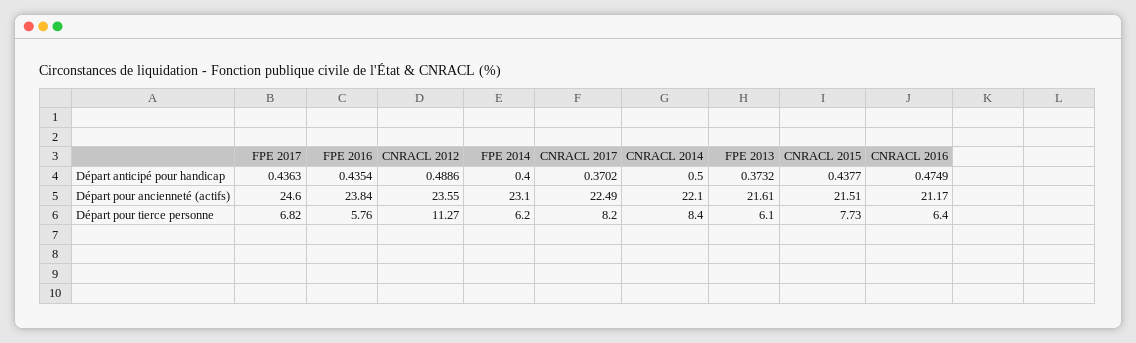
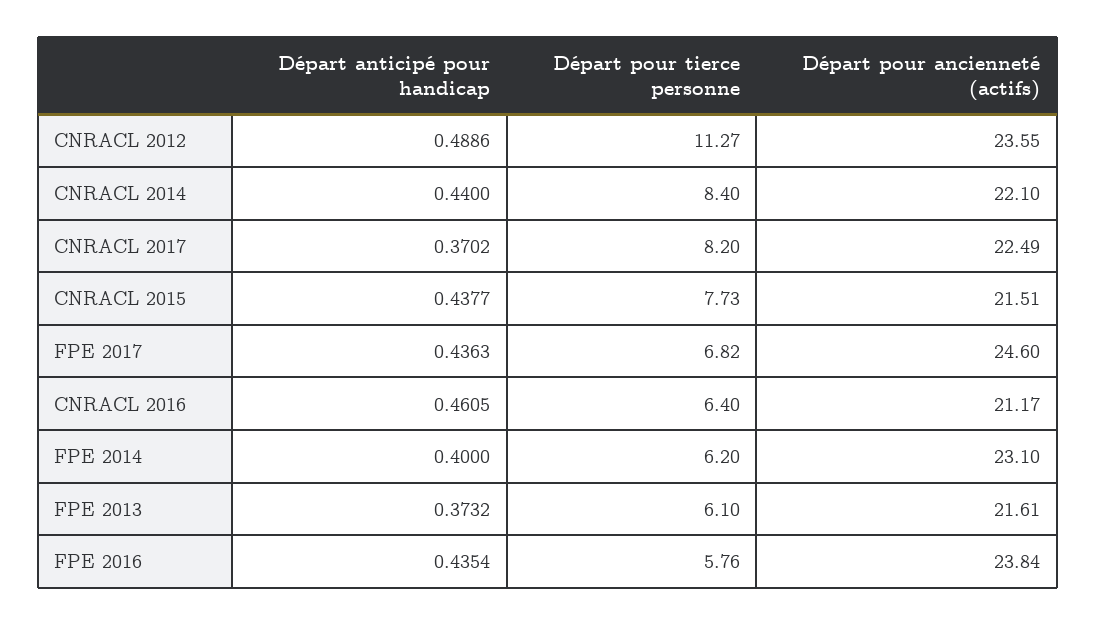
  {
    "FPE 2017": {
      "Départ anticipé pour handicap": 0.4363,
      "Départ pour ancienneté (actifs)": 24.6,
      "Départ pour tierce personne": 6.82
    },
    "FPE 2016": {
      "Départ anticipé pour handicap": 0.4354,
      "Départ pour ancienneté (actifs)": 23.84,
      "Départ pour tierce personne": 5.76
    },
    "CNRACL 2012": {
      "Départ anticipé pour handicap": 0.4886,
      "Départ pour ancienneté (actifs)": 23.55,
      "Départ pour tierce personne": 11.27
    },
    "FPE 2014": {
      "Départ anticipé pour handicap": 0.4,
      "Départ pour ancienneté (actifs)": 23.1,
      "Départ pour tierce personne": 6.2
    },
    "CNRACL 2017": {
      "Départ anticipé pour handicap": 0.3702,
      "Départ pour ancienneté (actifs)": 22.49,
      "Départ pour tierce personne": 8.2
    },
    "CNRACL 2014": {
-     "Départ anticipé pour handicap": 0.5,
+     "Départ anticipé pour handicap": 0.44,
      "Départ pour ancienneté (actifs)": 22.1,
      "Départ pour tierce personne": 8.4
    },
    "FPE 2013": {
      "Départ anticipé pour handicap": 0.3732,
      "Départ pour ancienneté (actifs)": 21.61,
      "Départ pour tierce personne": 6.1
    },
    "CNRACL 2015": {
      "Départ anticipé pour handicap": 0.4377,
      "Départ pour ancienneté (actifs)": 21.51,
      "Départ pour tierce personne": 7.73
    },
    "CNRACL 2016": {
-     "Départ anticipé pour handicap": 0.4749,
+     "Départ anticipé pour handicap": 0.4605,
      "Départ pour ancienneté (actifs)": 21.17,
      "Départ pour tierce personne": 6.4
    }
  }

